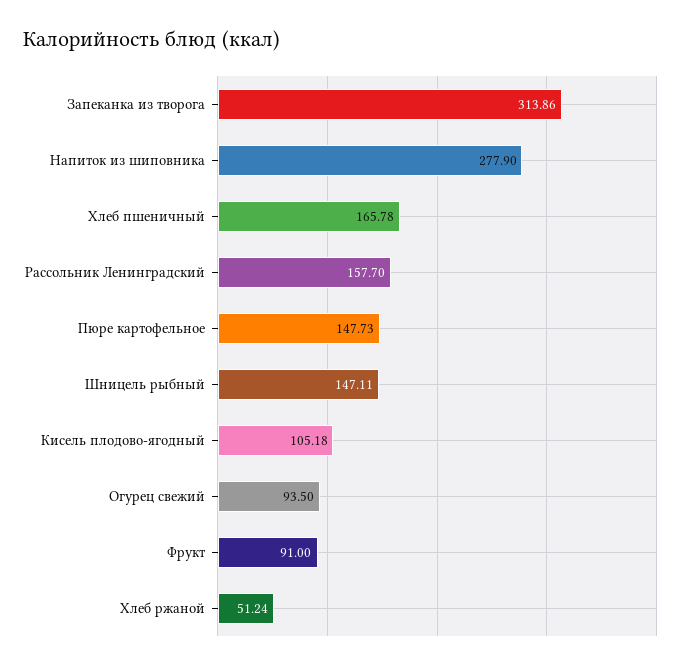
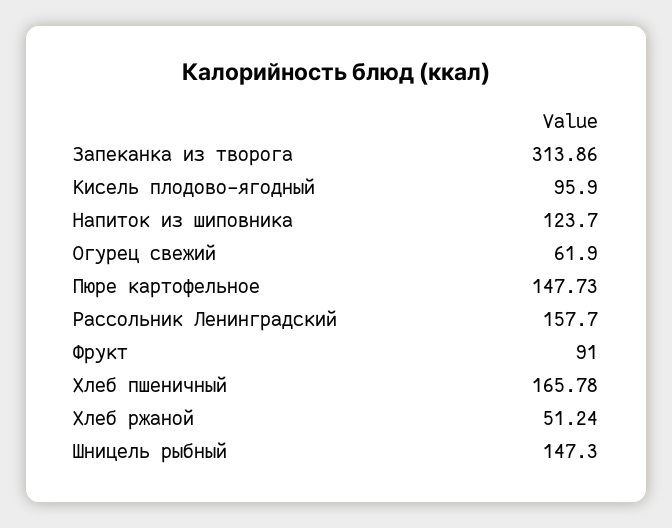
  {
    "Запеканка из творога": 313.86,
-   "Напиток из шиповника": 277.9,
+   "Напиток из шиповника": 123.7,
    "Хлеб пшеничный": 165.78,
    "Рассольник Ленинградский": 157.7,
    "Пюре картофельное": 147.73,
-   "Шницель рыбный": 147.11,
+   "Шницель рыбный": 147.3,
-   "Кисель плодово-ягодный": 105.18,
+   "Кисель плодово-ягодный": 95.9,
-   "Огурец свежий": 93.5,
+   "Огурец свежий": 61.9,
    "Фрукт": 91,
    "Хлеб ржаной": 51.24
  }

